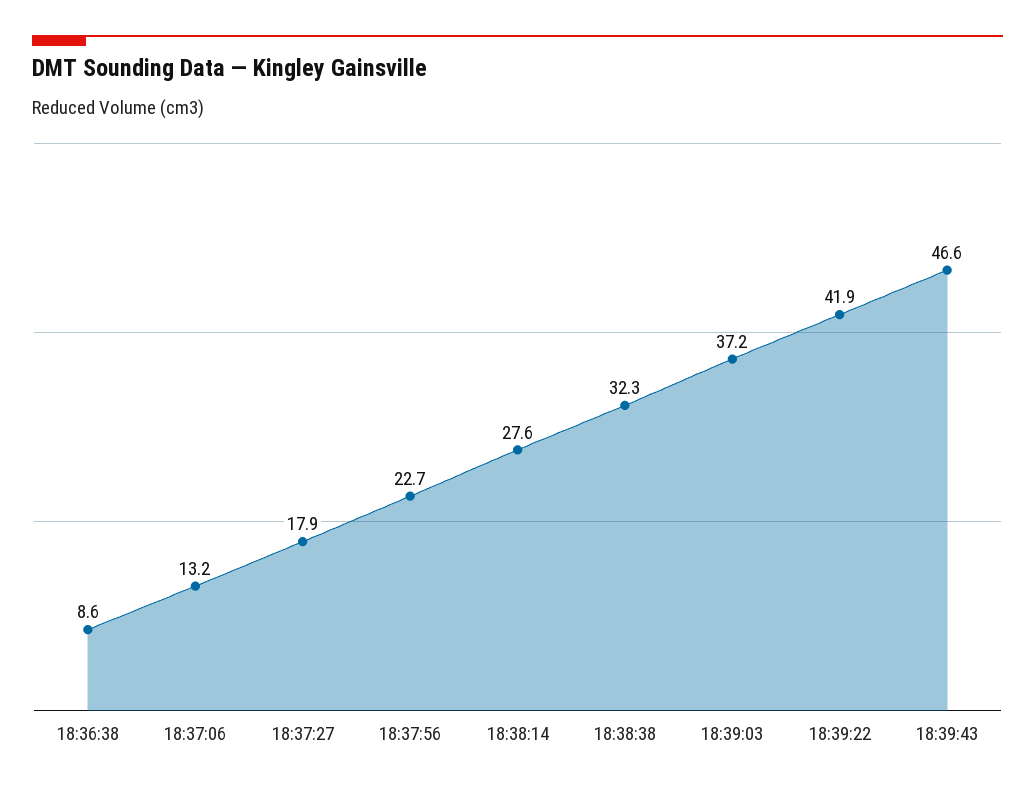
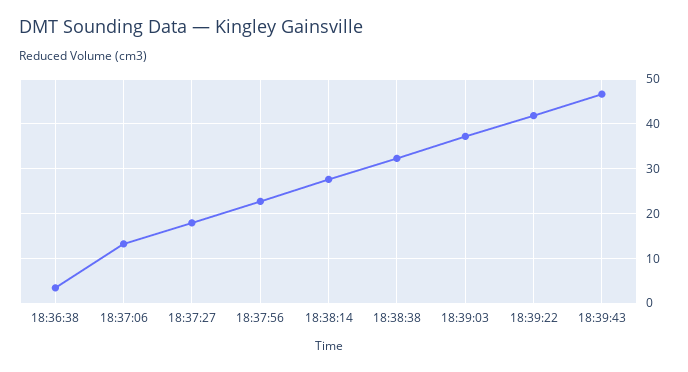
  {
-   "18:36:38": 8.6,
+   "18:36:38": 4,
    "18:37:06": 13.2,
    "18:37:27": 17.9,
    "18:37:56": 22.7,
    "18:38:14": 27.6,
    "18:38:38": 32.3,
    "18:39:03": 37.2,
    "18:39:22": 41.9,
    "18:39:43": 46.6
  }

